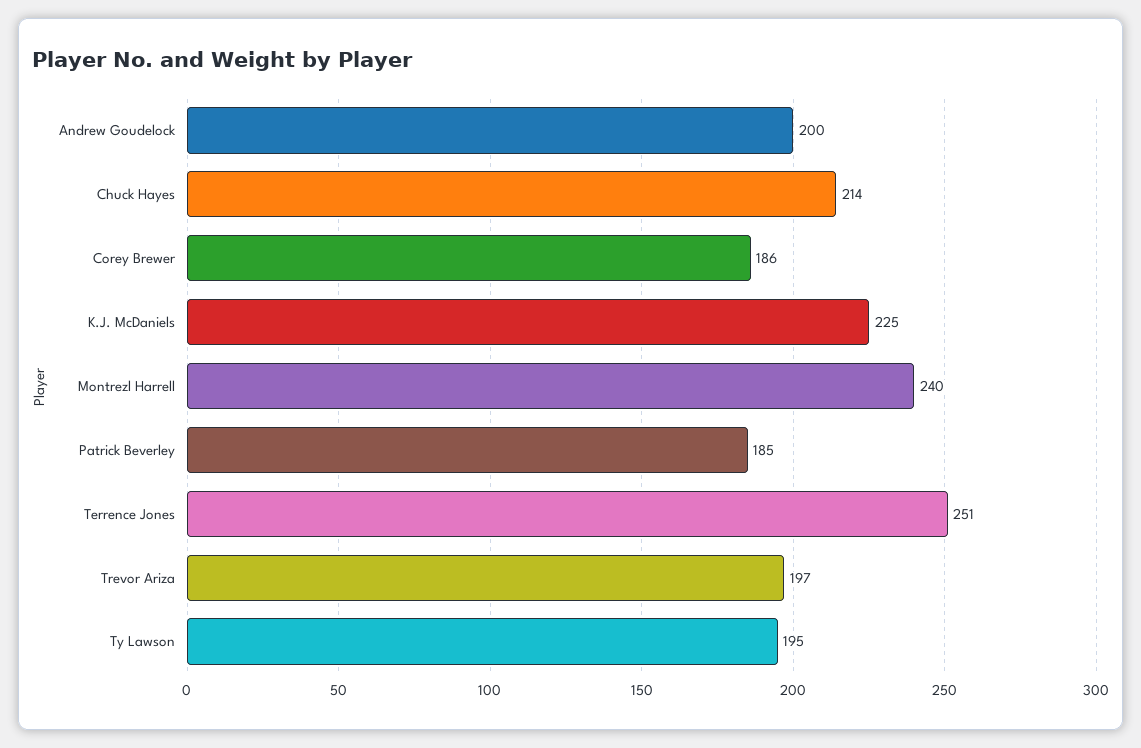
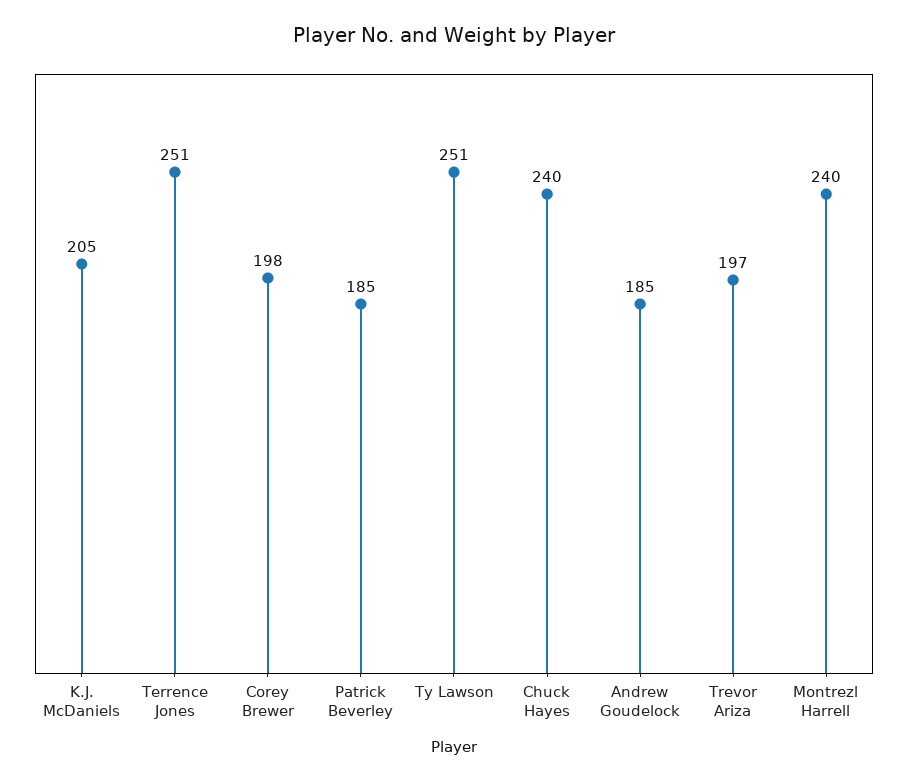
  {
-   "Andrew Goudelock": 200,
+   "Andrew Goudelock": 185,
-   "Chuck Hayes": 214,
+   "Chuck Hayes": 240,
-   "Corey Brewer": 186,
+   "Corey Brewer": 198,
-   "K.J. McDaniels": 225,
+   "K.J. McDaniels": 205,
    "Montrezl Harrell": 240,
    "Patrick Beverley": 185,
    "Terrence Jones": 251,
    "Trevor Ariza": 197,
-   "Ty Lawson": 195
+   "Ty Lawson": 251
  }

